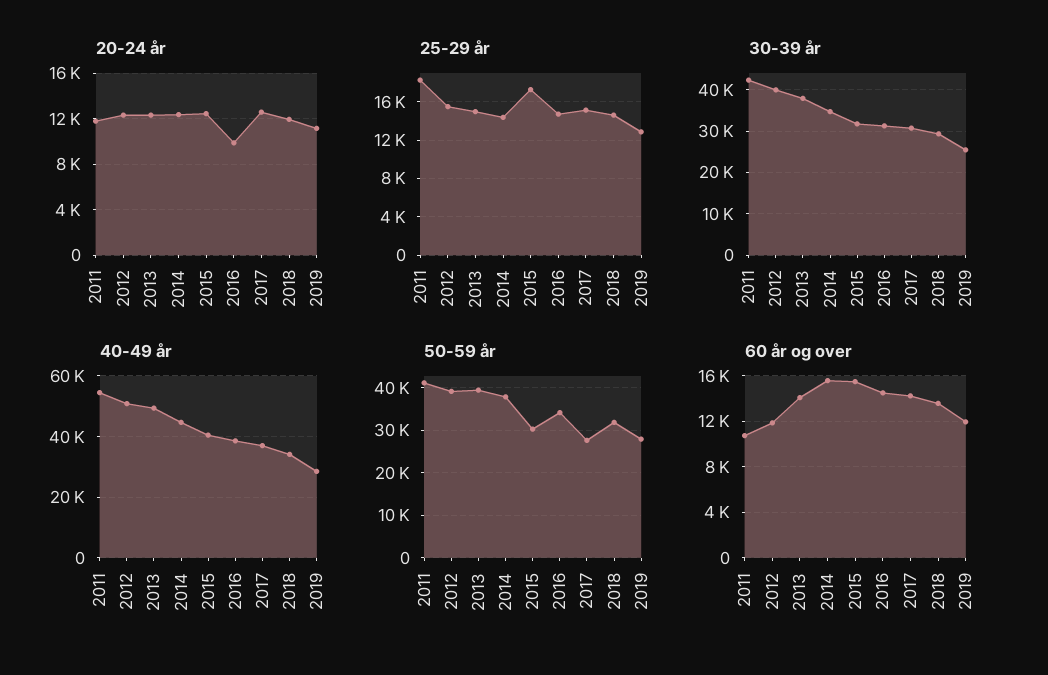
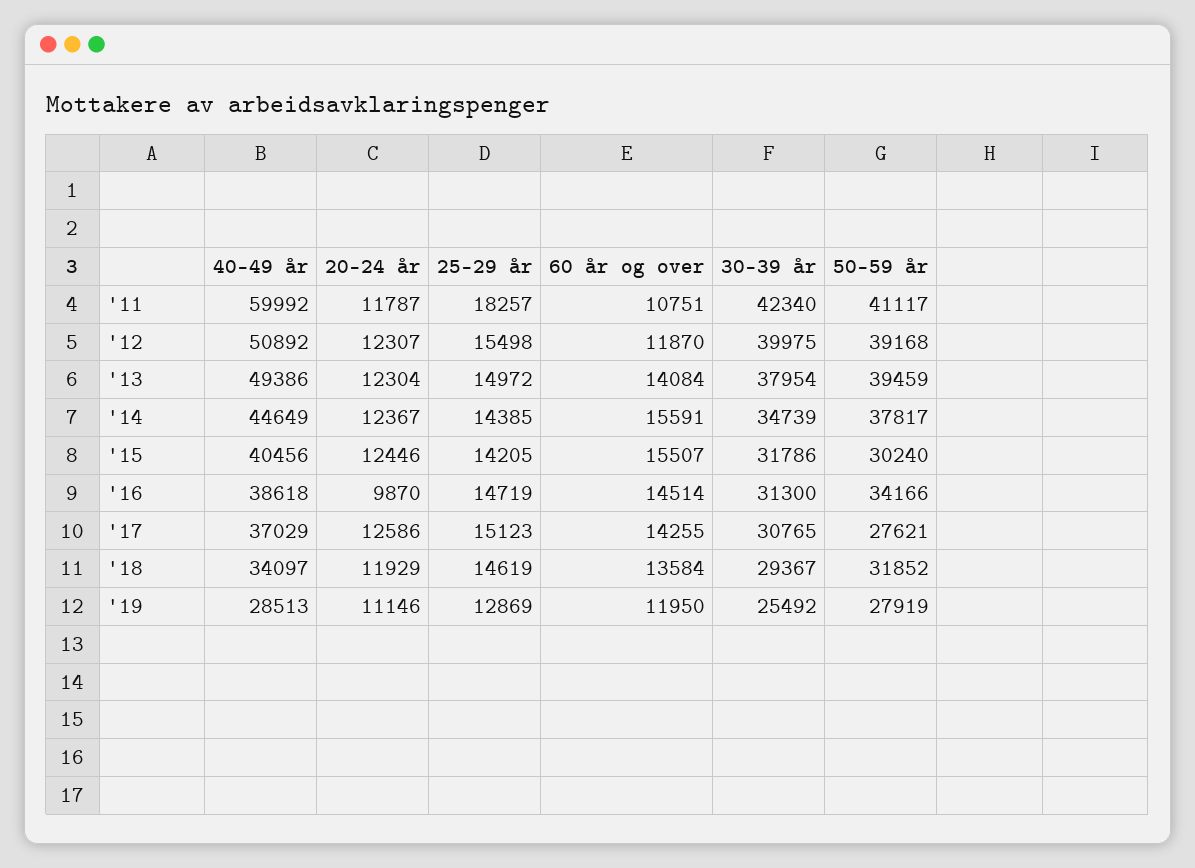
  {
    "20-24 år": {
      "2011": 11787,
      "2012": 12307,
      "2013": 12304,
      "2014": 12367,
      "2015": 12446,
      "2016": 9870,
      "2017": 12586,
      "2018": 11929,
      "2019": 11146
    },
    "25-29 år": {
      "2011": 18257,
      "2012": 15498,
      "2013": 14972,
      "2014": 14385,
-     "2015": 17000,
+     "2015": 14205,
      "2016": 14719,
      "2017": 15123,
      "2018": 14619,
      "2019": 12869
    },
    "30-39 år": {
      "2011": 42340,
      "2012": 39975,
      "2013": 37954,
      "2014": 34739,
      "2015": 31786,
      "2016": 31300,
      "2017": 30765,
      "2018": 29367,
      "2019": 25492
    },
    "40-49 år": {
-     "2011": 54000,
+     "2011": 59992,
      "2012": 50892,
      "2013": 49386,
      "2014": 44649,
      "2015": 40456,
      "2016": 38618,
      "2017": 37029,
      "2018": 34097,
      "2019": 28513
    },
    "50-59 år": {
      "2011": 41117,
      "2012": 39168,
      "2013": 39459,
      "2014": 37817,
      "2015": 30240,
      "2016": 34166,
      "2017": 27621,
      "2018": 31852,
      "2019": 27919
    },
    "60 år og over": {
      "2011": 10751,
      "2012": 11870,
      "2013": 14084,
      "2014": 15591,
      "2015": 15507,
      "2016": 14514,
      "2017": 14255,
      "2018": 13584,
      "2019": 11950
    }
  }

